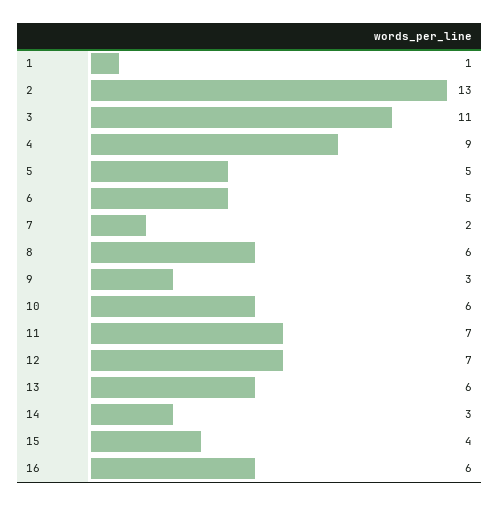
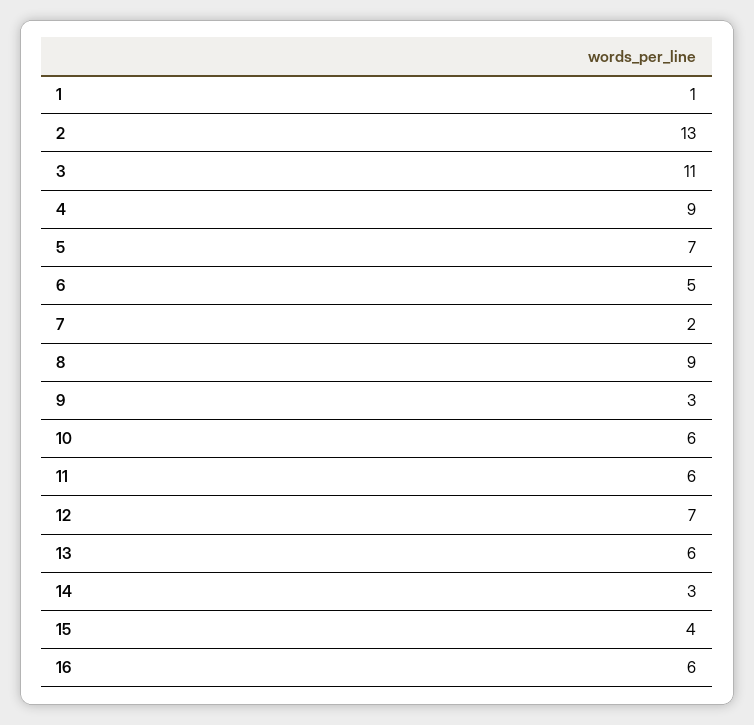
  {
    "1": 1,
    "2": 13,
    "3": 11,
    "4": 9,
-   "5": 5,
+   "5": 7,
    "6": 5,
    "7": 2,
-   "8": 6,
+   "8": 9,
    "9": 3,
    "10": 6,
-   "11": 7,
+   "11": 6,
    "12": 7,
    "13": 6,
    "14": 3,
    "15": 4,
    "16": 6
  }

